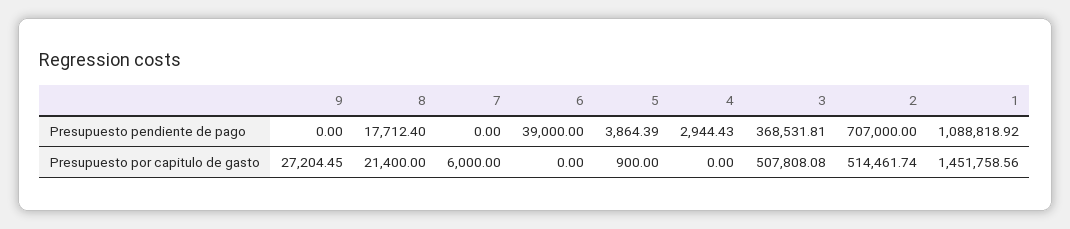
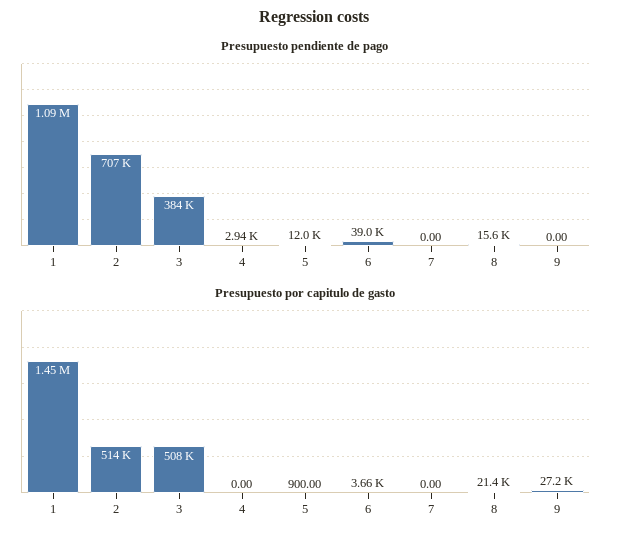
  {
    "Presupuesto pendiente de pago": {
      "9": 0,
-     "8": 17712.4,
+     "8": 15600,
      "7": 0,
      "6": 39000,
-     "5": 3864.39,
+     "5": 12000,
      "4": 2944.43,
-     "3": 368531.81,
+     "3": 384000,
      "2": 707000,
      "1": 1088818.92
    },
    "Presupuesto por capitulo de gasto": {
      "9": 27204.45,
      "8": 21400,
-     "7": 6000,
+     "7": 0,
-     "6": 0,
+     "6": 3660,
      "5": 900,
      "4": 0,
      "3": 507808.08,
      "2": 514461.74,
      "1": 1451758.56
    }
  }

